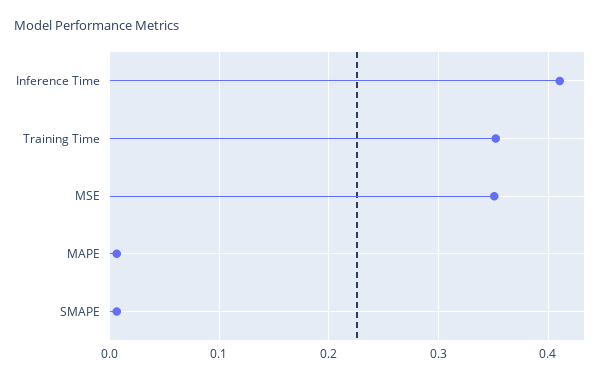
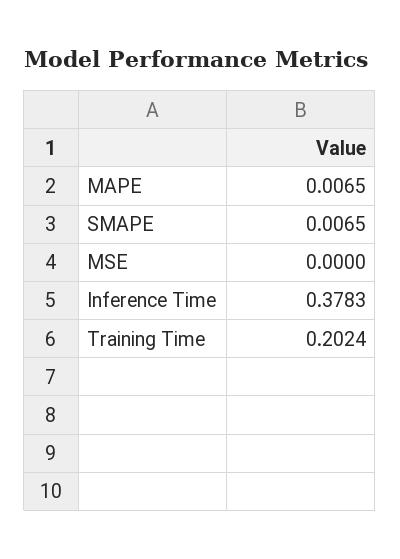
  {
-   "Inference Time": 0.41,
+   "Inference Time": 0.3783,
-   "Training Time": 0.35,
+   "Training Time": 0.2024,
-   "MSE": 0.35,
+   "MSE": 0,
    "MAPE": 0.0065,
    "SMAPE": 0.0065
  }

